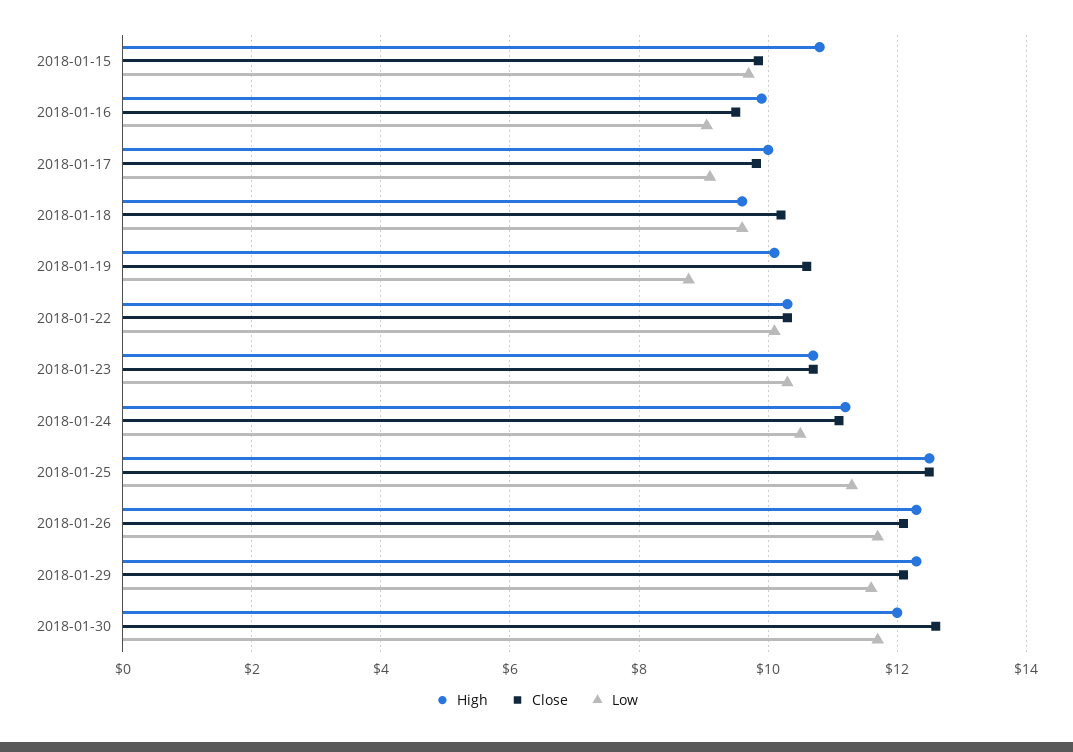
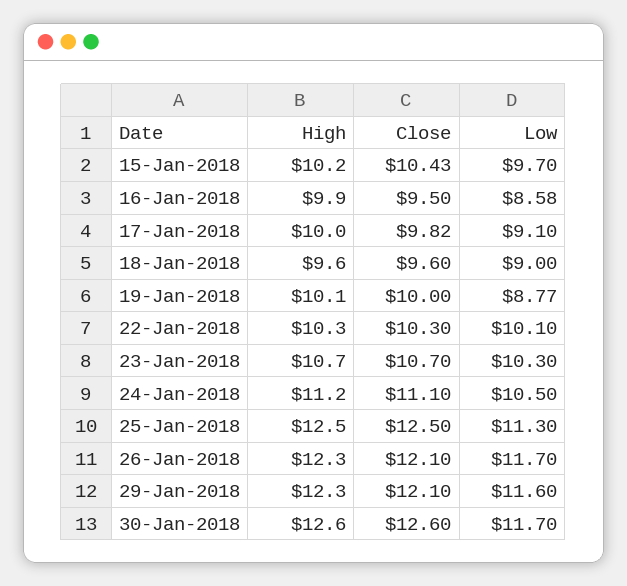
  {
    "High": {
-     "2018-01-15": 10.8,
+     "2018-01-15": 10.2,
      "2018-01-16": 9.9,
      "2018-01-17": 10,
      "2018-01-18": 9.6,
      "2018-01-19": 10.1,
      "2018-01-22": 10.3,
      "2018-01-23": 10.7,
      "2018-01-24": 11.2,
      "2018-01-25": 12.5,
      "2018-01-26": 12.3,
      "2018-01-29": 12.3,
-     "2018-01-30": 12
+     "2018-01-30": 12.6
    },
    "Close": {
-     "2018-01-15": 9.8,
+     "2018-01-15": 10.43,
      "2018-01-16": 9.5,
      "2018-01-17": 9.82,
-     "2018-01-18": 10.2,
+     "2018-01-18": 9.6,
-     "2018-01-19": 10.6,
+     "2018-01-19": 10,
      "2018-01-22": 10.3,
      "2018-01-23": 10.7,
      "2018-01-24": 11.1,
      "2018-01-25": 12.5,
      "2018-01-26": 12.1,
      "2018-01-29": 12.1,
      "2018-01-30": 12.6
    },
    "Low": {
      "2018-01-15": 9.7,
-     "2018-01-16": 9,
+     "2018-01-16": 8.58,
      "2018-01-17": 9.1,
-     "2018-01-18": 9.6,
+     "2018-01-18": 9,
      "2018-01-19": 8.77,
      "2018-01-22": 10.1,
      "2018-01-23": 10.3,
      "2018-01-24": 10.5,
      "2018-01-25": 11.3,
      "2018-01-26": 11.7,
      "2018-01-29": 11.6,
      "2018-01-30": 11.7
    }
  }

